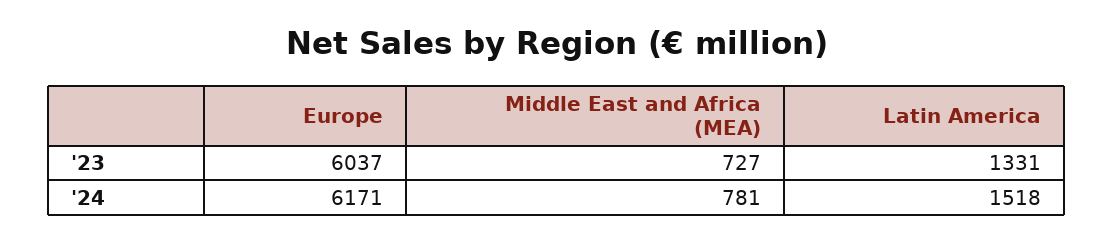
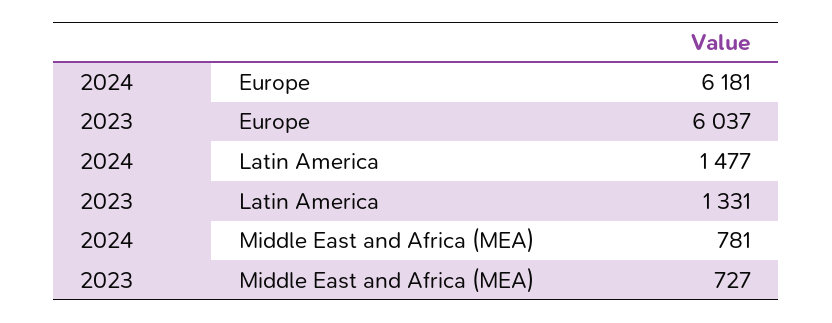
  {
    "Europe": {
      "'23": 6037,
-     "'24": 6171
+     "'24": 6181
    },
    "Middle East and Africa (MEA)": {
      "'23": 727,
      "'24": 781
    },
    "Latin America": {
      "'23": 1331,
-     "'24": 1518
+     "'24": 1477
    }
  }

